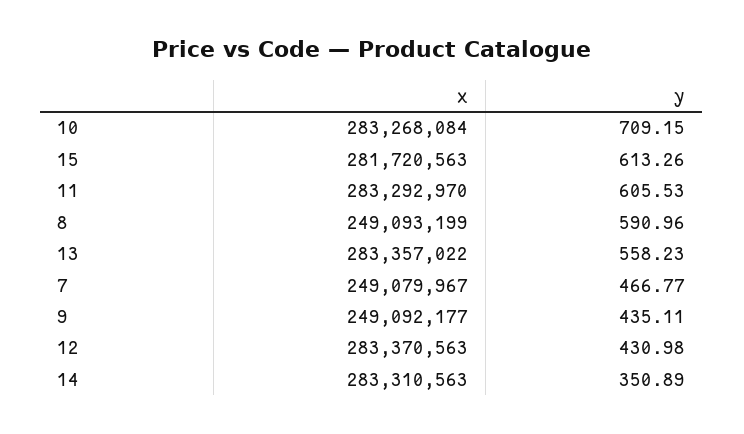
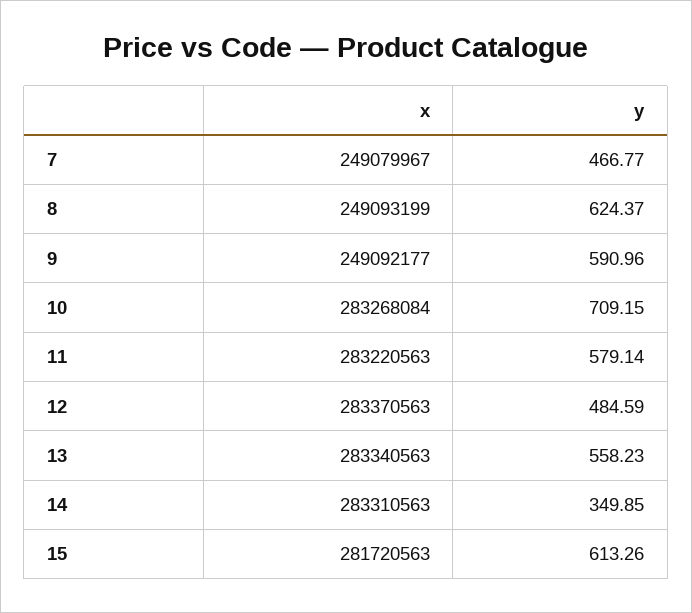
  {
    "x": {
      "10": 283268084,
      "15": 281720563,
-     "11": 283292970,
+     "11": 283220563,
      "8": 249093199,
-     "13": 283357022,
+     "13": 283340563,
      "7": 249079967,
      "9": 249092177,
      "12": 283370563,
      "14": 283310563
    },
    "y": {
      "10": 709.15,
      "15": 613.26,
-     "11": 605.53,
+     "11": 579.14,
-     "8": 590.96,
+     "8": 624.37,
      "13": 558.23,
      "7": 466.77,
-     "9": 435.11,
+     "9": 590.96,
-     "12": 430.98,
+     "12": 484.59,
-     "14": 350.89
+     "14": 349.85
    }
  }

